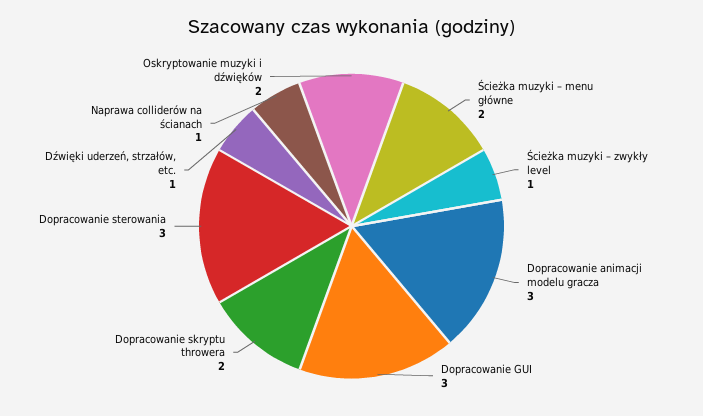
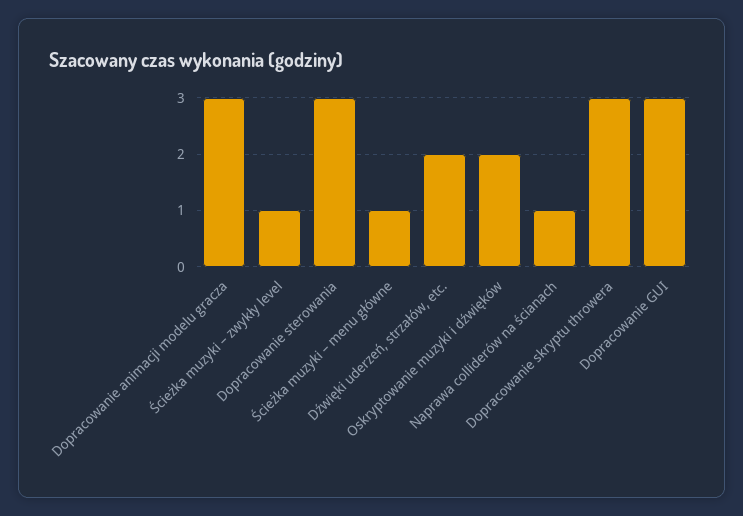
  {
-   "Ścieżka muzyki – menu główne": 2,
+   "Ścieżka muzyki – menu główne": 1,
    "Ścieżka muzyki – zwykły level": 1,
    "Dopracowanie animacji modelu gracza": 3,
    "Dopracowanie GUI": 3,
-   "Dopracowanie skryptu throwera": 2,
+   "Dopracowanie skryptu throwera": 3,
    "Dopracowanie sterowania": 3,
-   "Dźwięki uderzeń, strzałów, etc.": 1,
+   "Dźwięki uderzeń, strzałów, etc.": 2,
    "Naprawa colliderów na ścianach": 1,
    "Oskryptowanie muzyki i dźwięków": 2
  }

